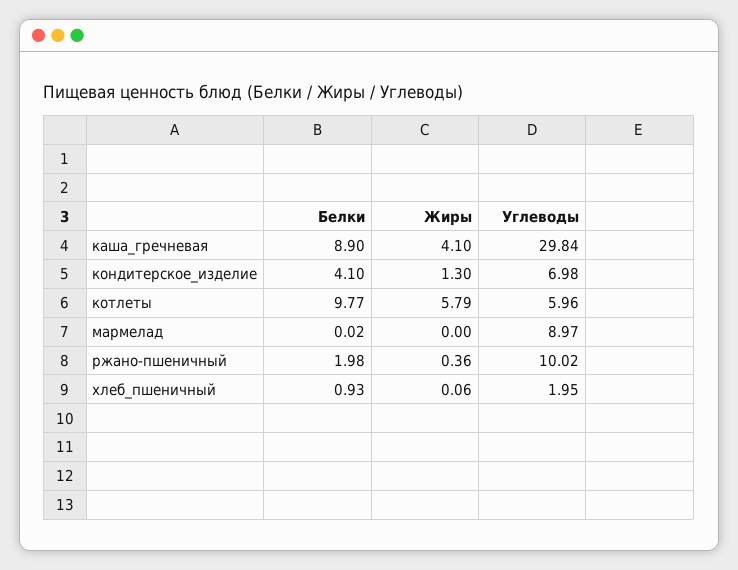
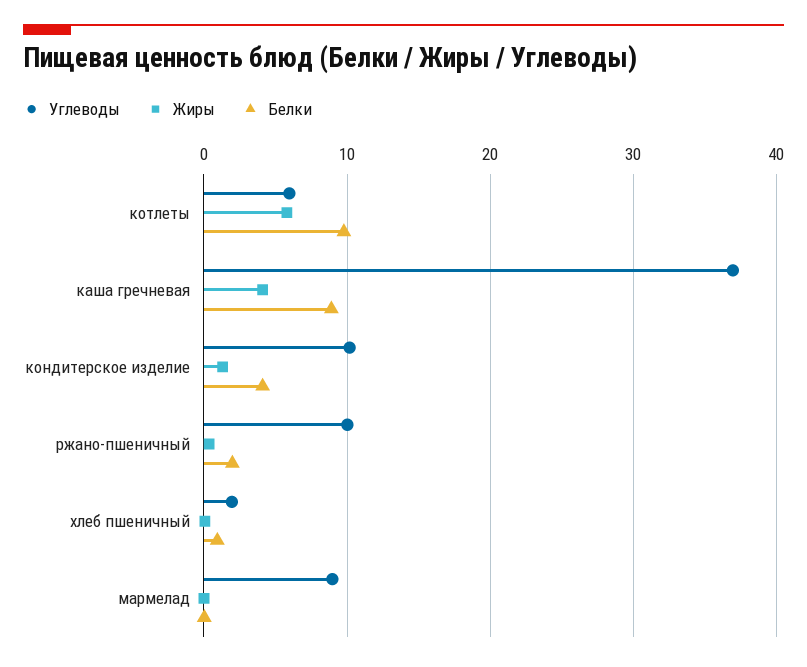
  {
    "Белки": {
      "каша_гречневая": 8.9,
      "кондитерское_изделие": 4.1,
      "котлеты": 9.77,
      "мармелад": 0.02,
      "ржано-пшеничный": 1.98,
      "хлеб_пшеничный": 0.93
    },
    "Жиры": {
      "каша_гречневая": 4.1,
      "кондитерское_изделие": 1.3,
      "котлеты": 5.79,
      "мармелад": 0,
      "ржано-пшеничный": 0.36,
      "хлеб_пшеничный": 0.06
    },
    "Углеводы": {
-     "каша_гречневая": 29.84,
+     "каша_гречневая": 37,
-     "кондитерское_изделие": 6.98,
+     "кондитерское_изделие": 10,
      "котлеты": 5.96,
      "мармелад": 8.97,
      "ржано-пшеничный": 10.02,
      "хлеб_пшеничный": 1.95
    }
  }

